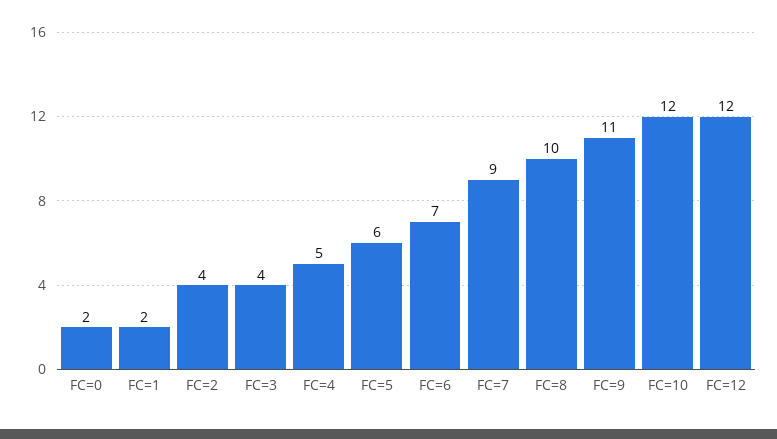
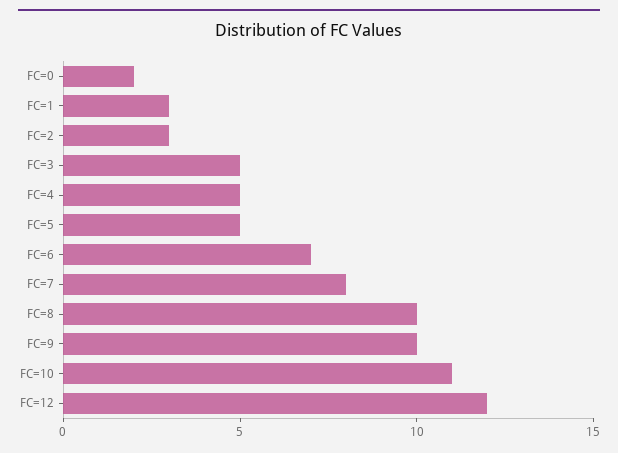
  {
    "FC=0": 2,
-   "FC=1": 2,
+   "FC=1": 3,
-   "FC=2": 4,
+   "FC=2": 3,
-   "FC=3": 4,
+   "FC=3": 5,
    "FC=4": 5,
-   "FC=5": 6,
+   "FC=5": 5,
    "FC=6": 7,
-   "FC=7": 9,
+   "FC=7": 8,
    "FC=8": 10,
-   "FC=9": 11,
+   "FC=9": 10,
-   "FC=10": 12,
+   "FC=10": 11,
    "FC=12": 12
  }

